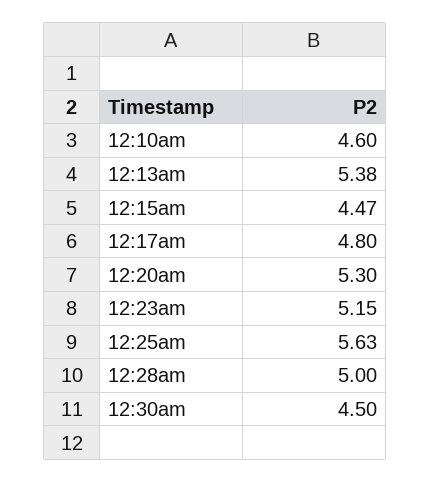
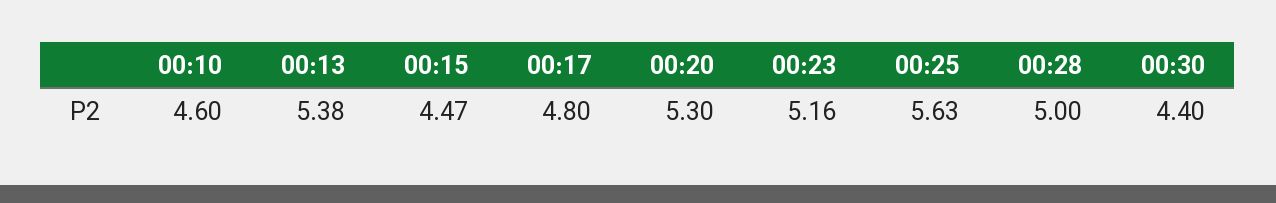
  {
    "12:10am": 4.6,
    "12:13am": 5.38,
    "12:15am": 4.47,
    "12:17am": 4.8,
    "12:20am": 5.3,
-   "12:23am": 5.15,
+   "12:23am": 5.16,
    "12:25am": 5.63,
    "12:28am": 5,
-   "12:30am": 4.5
+   "12:30am": 4.4
  }

